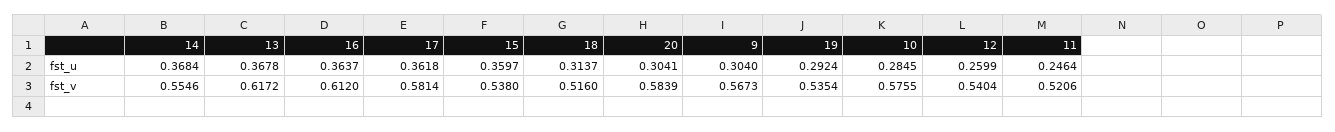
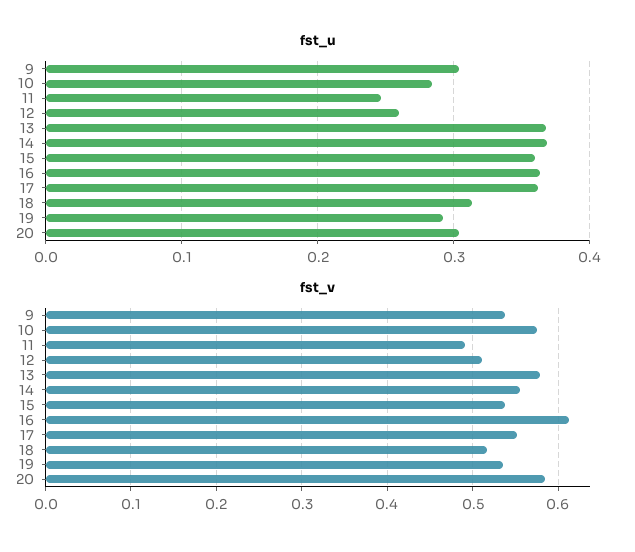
  {
    "fst_u": {
      "14": 0.3684,
      "13": 0.3678,
      "16": 0.3637,
      "17": 0.3618,
      "15": 0.3597,
      "18": 0.3137,
      "20": 0.3041,
      "9": 0.304,
      "19": 0.2924,
      "10": 0.2845,
      "12": 0.2599,
      "11": 0.2464
    },
    "fst_v": {
      "14": 0.5546,
-     "13": 0.6172,
+     "13": 0.58,
      "16": 0.612,
-     "17": 0.5814,
+     "17": 0.55,
      "15": 0.538,
      "18": 0.516,
      "20": 0.5839,
-     "9": 0.5673,
+     "9": 0.54,
      "19": 0.5354,
      "10": 0.5755,
-     "12": 0.5404,
+     "12": 0.51,
-     "11": 0.5206
+     "11": 0.49
    }
  }

